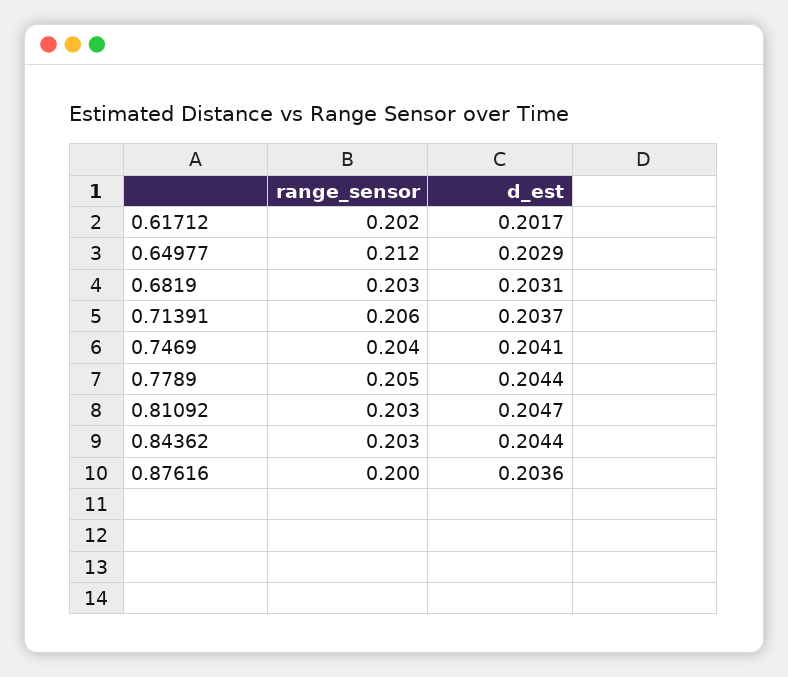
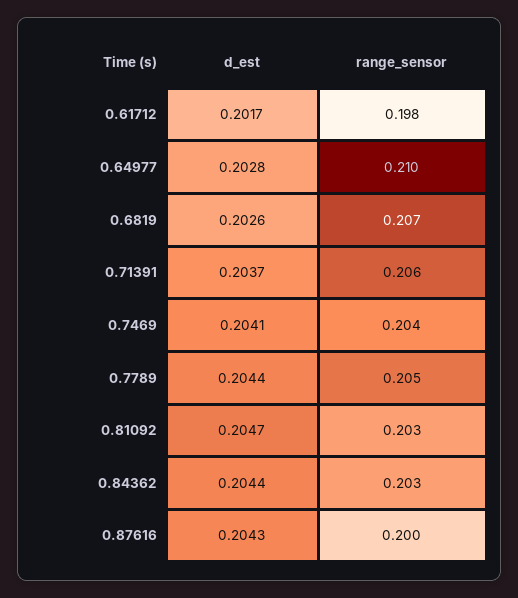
  {
    "range_sensor": {
-     "0.61712": 0.202,
+     "0.61712": 0.198,
-     "0.64977": 0.212,
+     "0.64977": 0.21,
-     "0.6819": 0.203,
+     "0.6819": 0.207,
      "0.71391": 0.206,
      "0.7469": 0.204,
      "0.7789": 0.205,
      "0.81092": 0.203,
      "0.84362": 0.203,
      "0.87616": 0.2
    },
    "d_est": {
      "0.61712": 0.2017,
-     "0.64977": 0.2029,
+     "0.64977": 0.2028,
-     "0.6819": 0.2031,
+     "0.6819": 0.2026,
      "0.71391": 0.2037,
      "0.7469": 0.2041,
      "0.7789": 0.2044,
      "0.81092": 0.2047,
      "0.84362": 0.2044,
-     "0.87616": 0.2036
+     "0.87616": 0.2043
    }
  }

